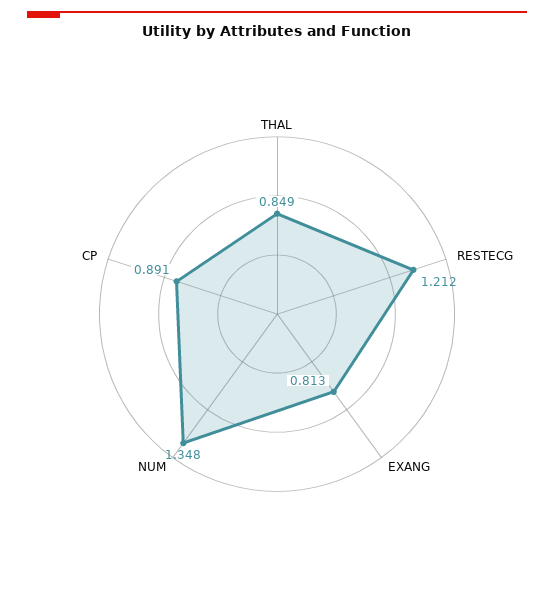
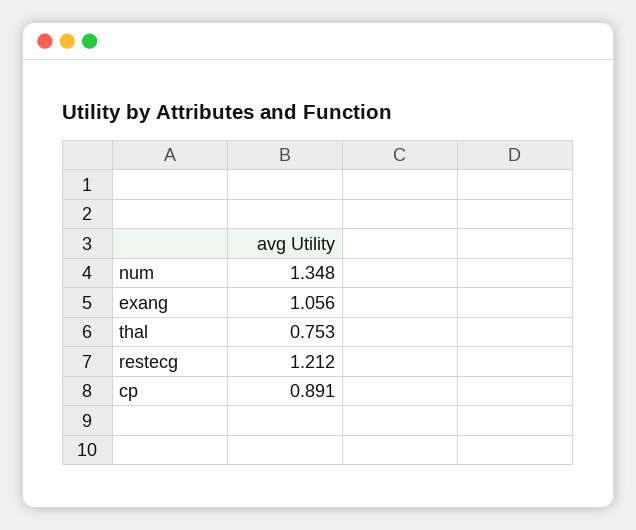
  {
-   "THAL": 0.849,
+   "THAL": 0.753,
    "RESTECG": 1.212,
-   "EXANG": 0.813,
+   "EXANG": 1.056,
    "NUM": 1.348,
    "CP": 0.891
  }

